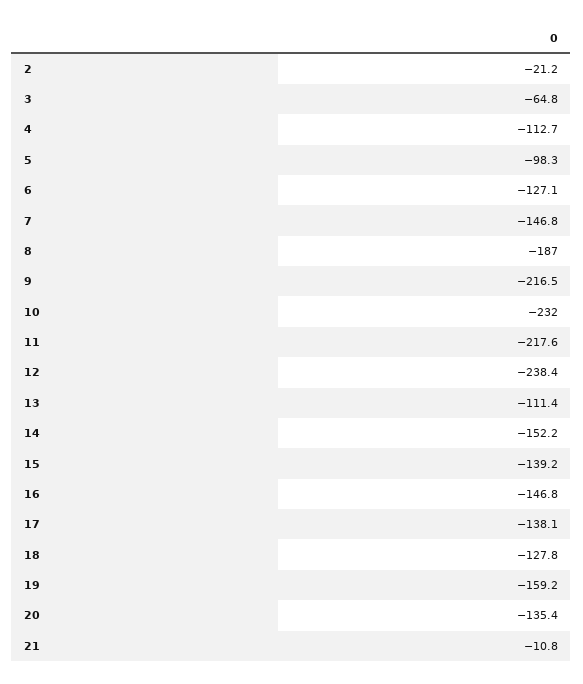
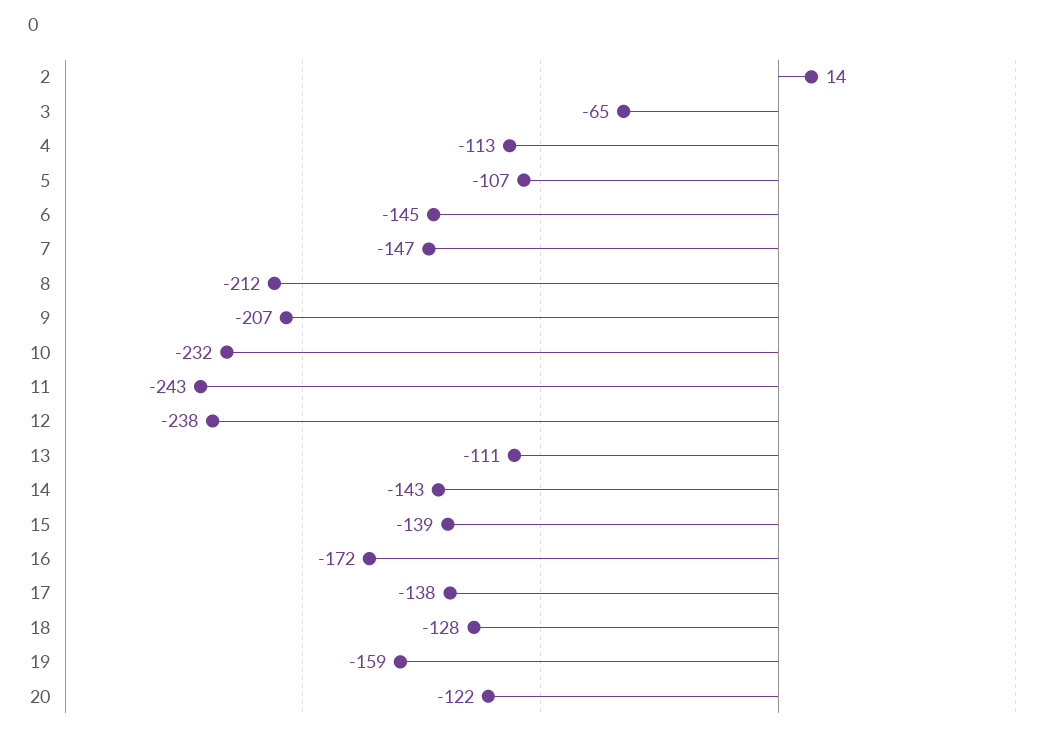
  {
-   "2": -21.2,
+   "2": 14,
    "3": -64.8,
    "4": -112.7,
-   "5": -98.3,
+   "5": -107,
-   "6": -127.1,
+   "6": -145,
    "7": -146.8,
-   "8": -187,
+   "8": -212,
-   "9": -216.5,
+   "9": -207,
    "10": -232,
-   "11": -217.6,
+   "11": -243,
    "12": -238.4,
    "13": -111.4,
-   "14": -152.2,
+   "14": -143,
    "15": -139.2,
-   "16": -146.8,
+   "16": -172,
    "17": -138.1,
    "18": -127.8,
    "19": -159.2,
-   "20": -135.4,
+   "20": -122
-   "21": -10.8
  }

